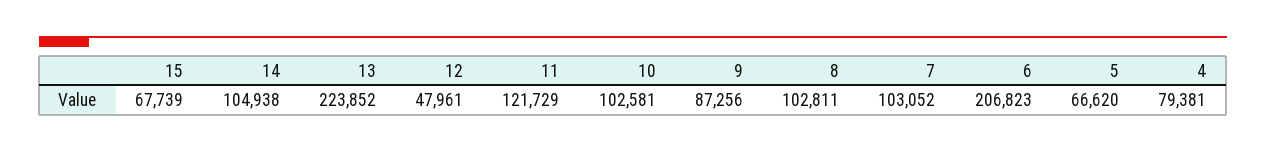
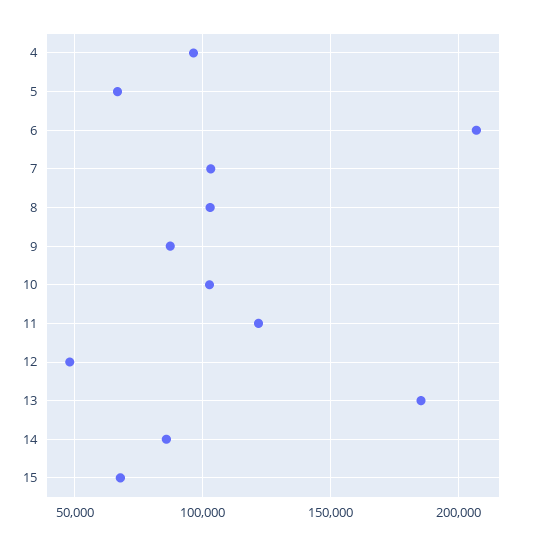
  {
    "15": 67739,
-   "14": 104938,
+   "14": 85000,
-   "13": 223852,
+   "13": 185000,
    "12": 47961,
    "11": 121729,
    "10": 102581,
    "9": 87256,
    "8": 102811,
    "7": 103052,
    "6": 206823,
    "5": 66620,
-   "4": 79381
+   "4": 95000
  }

